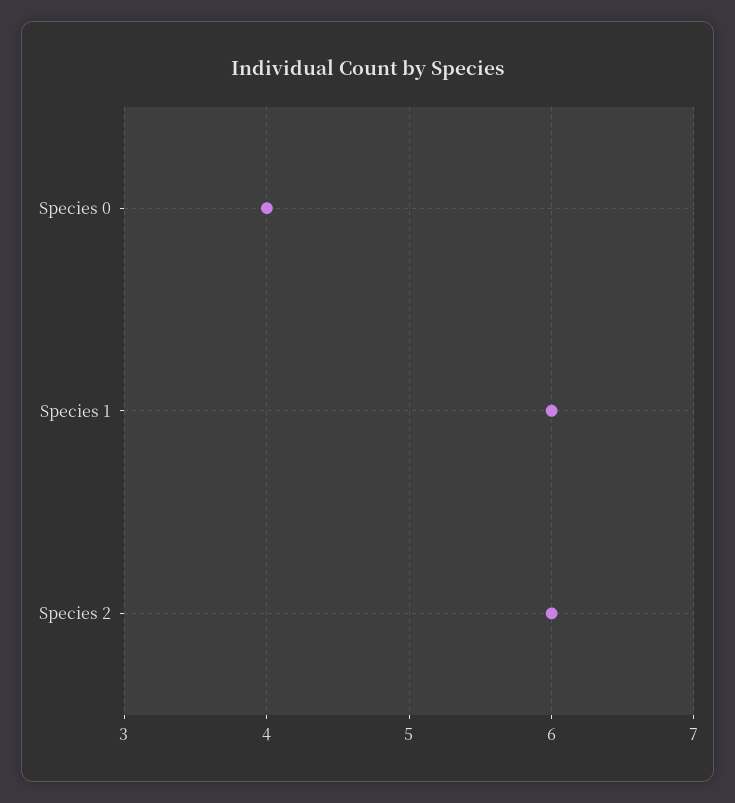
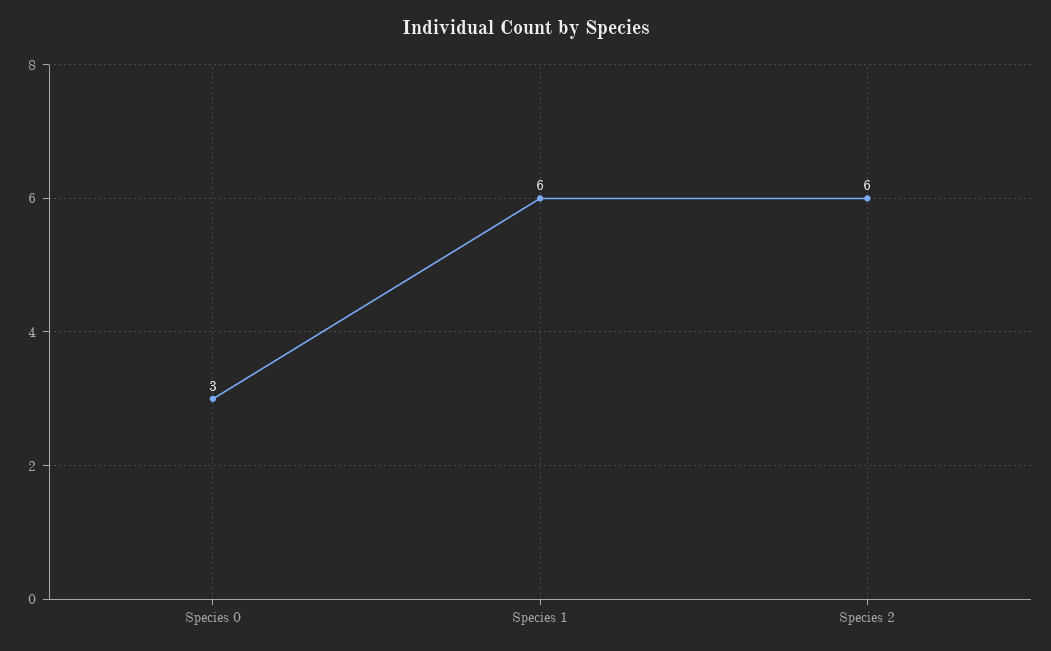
  {
-   "Species 0": 4,
+   "Species 0": 3,
    "Species 1": 6,
    "Species 2": 6
  }

